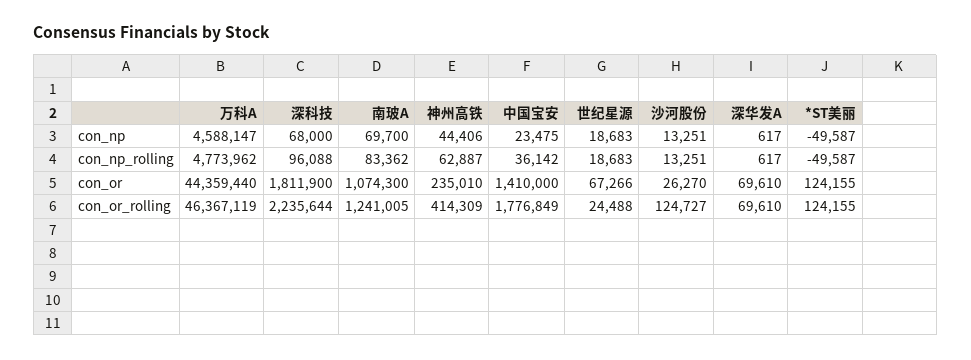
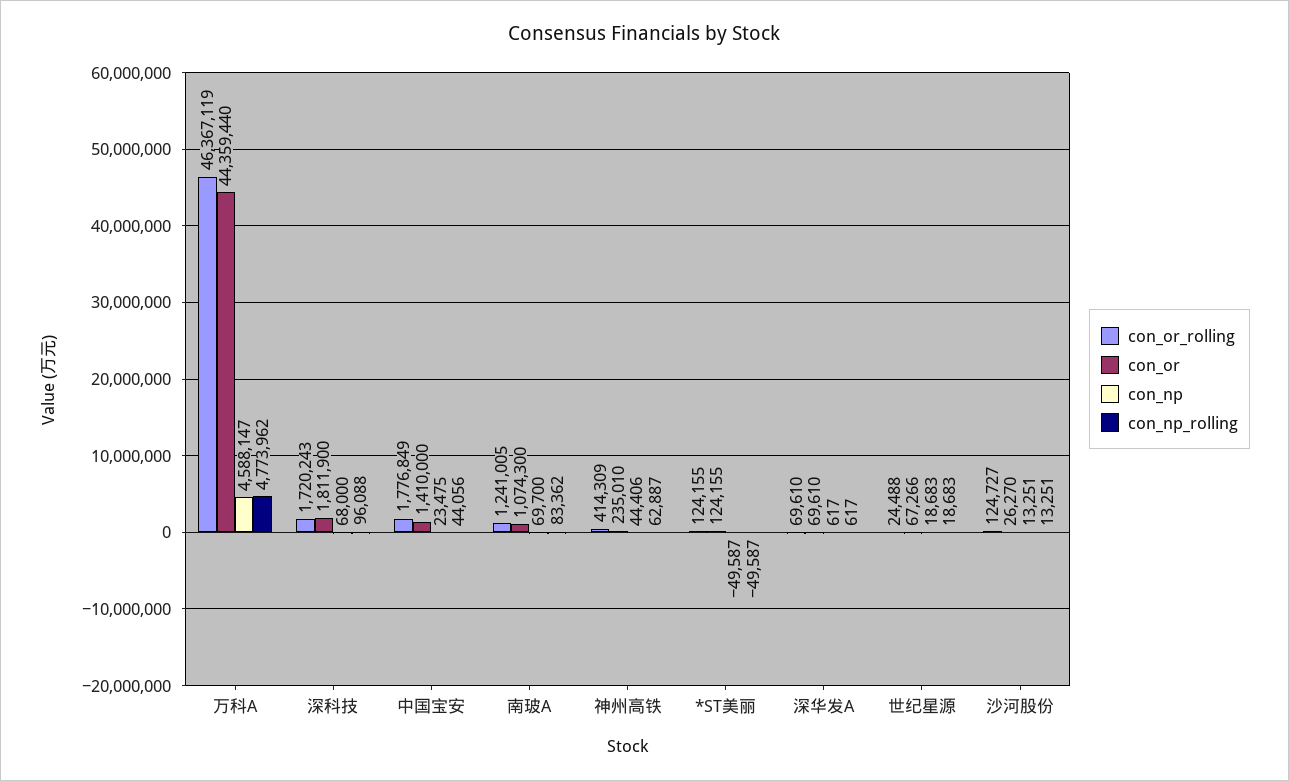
  {
    "con_np": {
      "万科A": 4588147,
      "深科技": 68000,
      "南玻A": 69700,
      "神州高铁": 44406,
      "中国宝安": 23475,
      "世纪星源": 18683,
      "沙河股份": 13251,
      "深华发A": 617,
      "*ST美丽": -49587
    },
    "con_np_rolling": {
      "万科A": 4773962,
      "深科技": 96088,
      "南玻A": 83362,
      "神州高铁": 62887,
-     "中国宝安": 36142,
+     "中国宝安": 44056,
      "世纪星源": 18683,
      "沙河股份": 13251,
      "深华发A": 617,
      "*ST美丽": -49587
    },
    "con_or": {
      "万科A": 44359440,
      "深科技": 1811900,
      "南玻A": 1074300,
      "神州高铁": 235010,
      "中国宝安": 1410000,
      "世纪星源": 67266,
      "沙河股份": 26270,
      "深华发A": 69610,
      "*ST美丽": 124155
    },
    "con_or_rolling": {
      "万科A": 46367119,
-     "深科技": 2235644,
+     "深科技": 1720243,
      "南玻A": 1241005,
      "神州高铁": 414309,
      "中国宝安": 1776849,
      "世纪星源": 24488,
      "沙河股份": 124727,
      "深华发A": 69610,
      "*ST美丽": 124155
    }
  }

